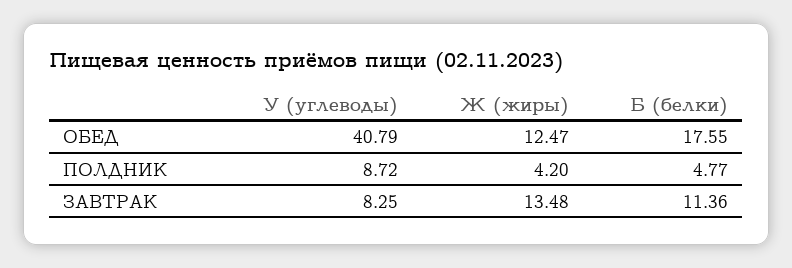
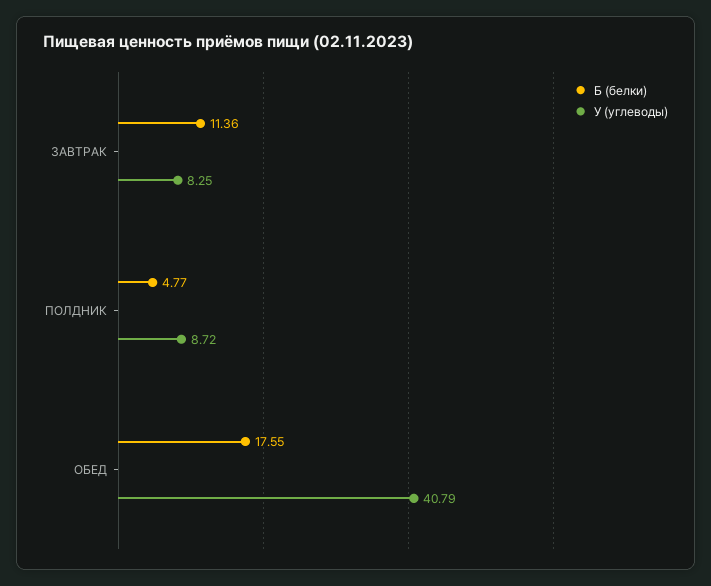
  {
    "У (углеводы)": {
      "ОБЕД": 40.79,
      "ПОЛДНИК": 8.72,
      "ЗАВТРАК": 8.25
    },
-   "Ж (жиры)": {
-     "ОБЕД": 12.47,
-     "ПОЛДНИК": 4.2,
-     "ЗАВТРАК": 13.48
-   },
    "Б (белки)": {
      "ОБЕД": 17.55,
      "ПОЛДНИК": 4.77,
      "ЗАВТРАК": 11.36
    }
  }

